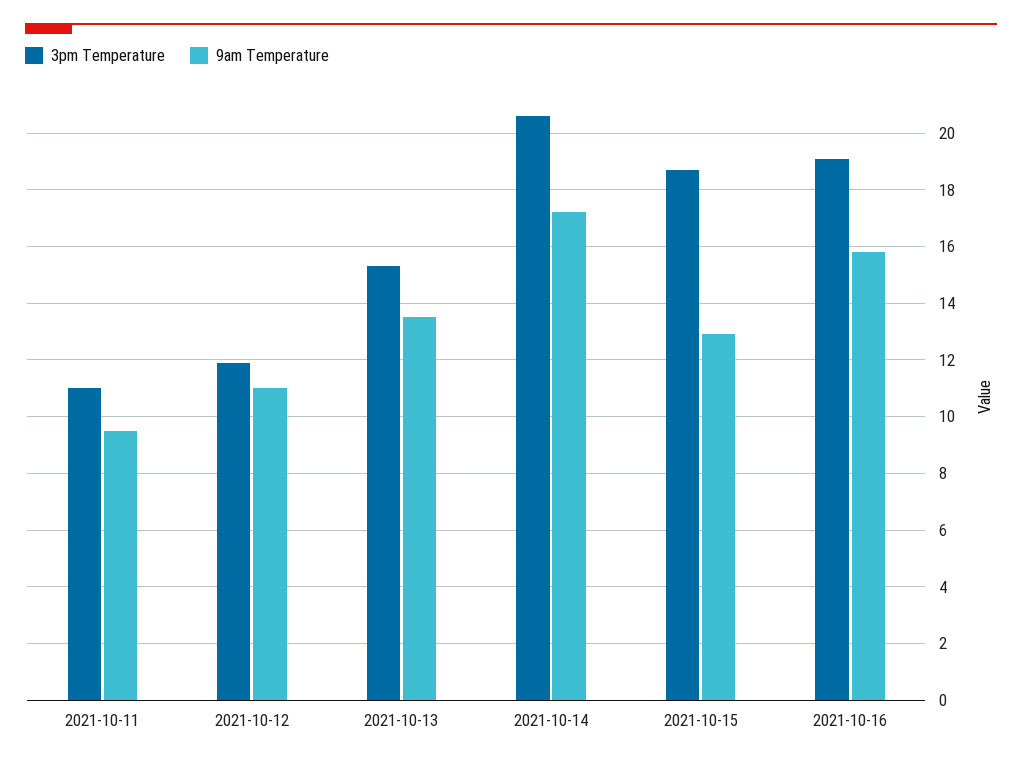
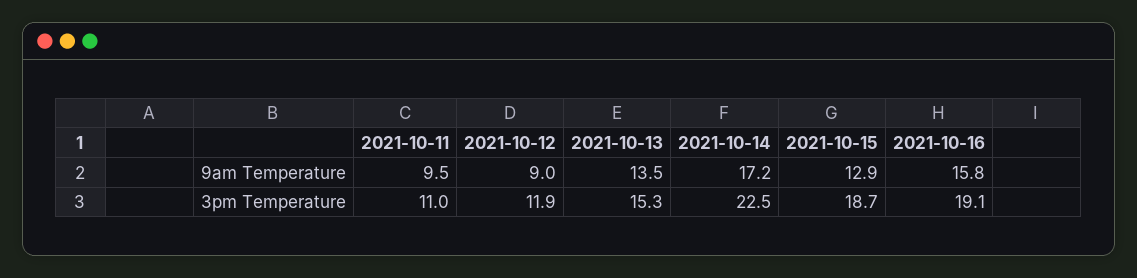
  {
    "3pm Temperature": {
      "2021-10-11": 11,
      "2021-10-12": 11.9,
      "2021-10-13": 15.3,
-     "2021-10-14": 20.5,
+     "2021-10-14": 22.5,
      "2021-10-15": 18.7,
      "2021-10-16": 19.1
    },
    "9am Temperature": {
      "2021-10-11": 9.5,
-     "2021-10-12": 11,
+     "2021-10-12": 9,
      "2021-10-13": 13.5,
      "2021-10-14": 17.2,
      "2021-10-15": 12.9,
      "2021-10-16": 15.8
    }
  }

